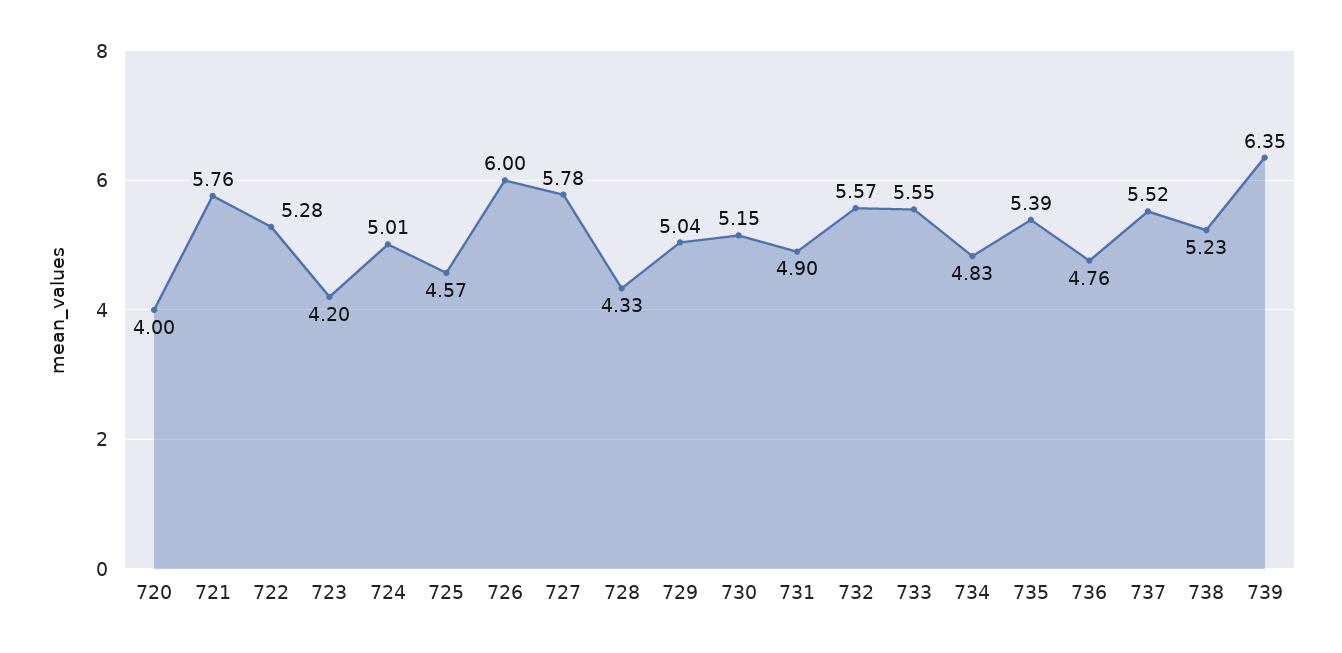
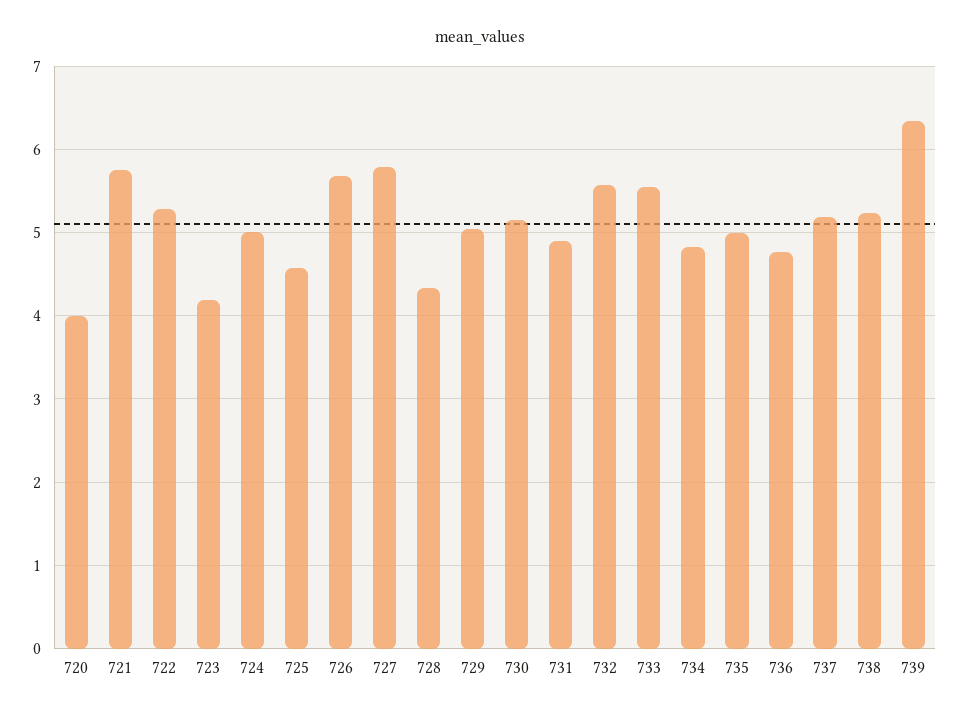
  {
    "720": 4,
    "721": 5.76,
    "722": 5.28,
    "723": 4.2,
    "724": 5.01,
    "725": 4.57,
-   "726": 6,
+   "726": 5.7,
    "727": 5.78,
    "728": 4.33,
    "729": 5.04,
    "730": 5.15,
    "731": 4.9,
    "732": 5.57,
    "733": 5.55,
    "734": 4.83,
-   "735": 5.39,
+   "735": 5,
    "736": 4.76,
-   "737": 5.52,
+   "737": 5.2,
    "738": 5.23,
    "739": 6.35
  }

